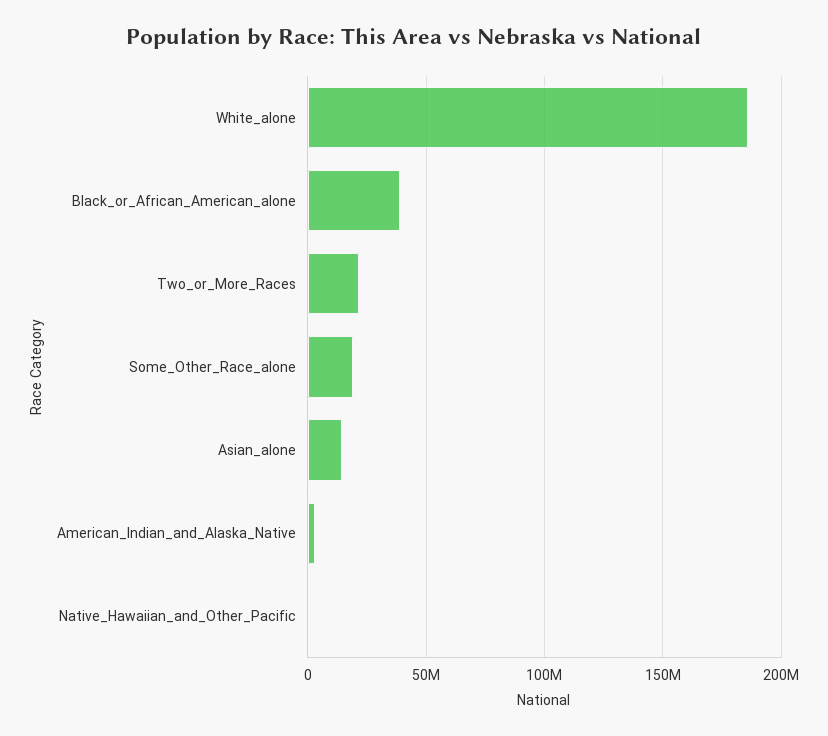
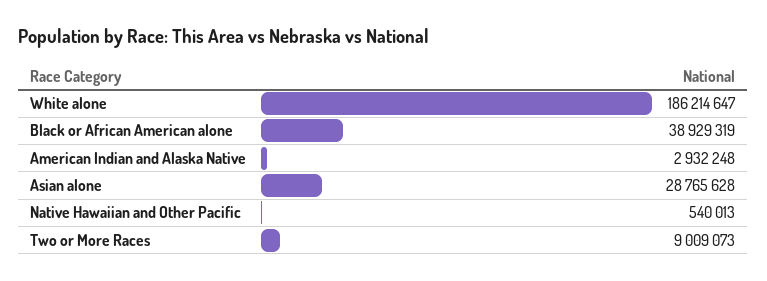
  {
    "White_alone": 186214647,
    "Black_or_African_American_alone": 38929319,
-   "Two_or_More_Races": 20000000,
+   "Two_or_More_Races": 9009073,
-   "Some_Other_Race_alone": 20000000,
-   "Asian_alone": 15000000,
+   "Asian_alone": 28765628,
    "American_Indian_and_Alaska_Native": 2932248,
    "Native_Hawaiian_and_Other_Pacific": 540013
  }

